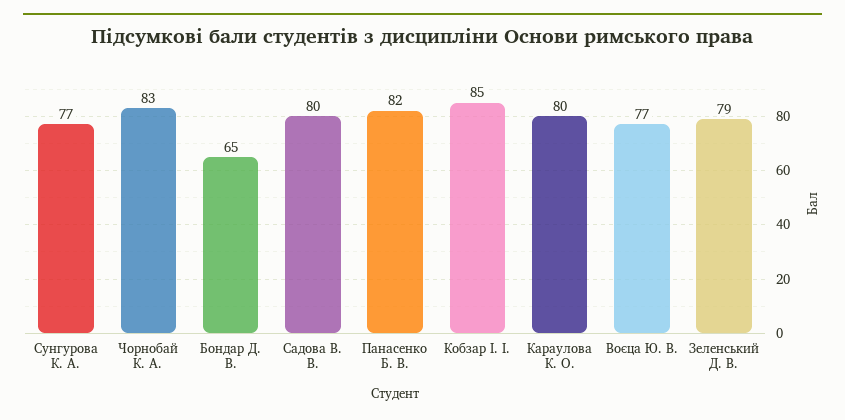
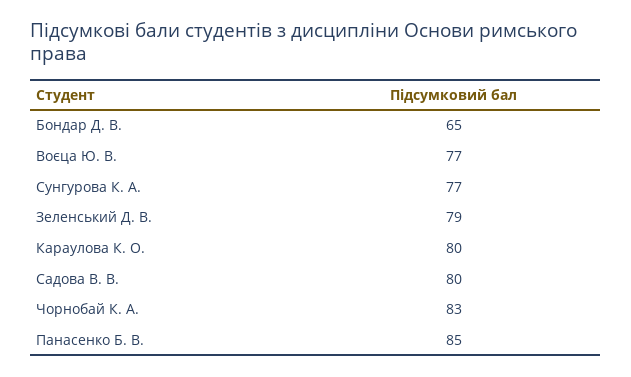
  {
    "Сунгурова К. А.": 77,
    "Чорнобай К. А.": 83,
    "Бондар Д. В.": 65,
    "Садова В. В.": 80,
-   "Панасенко Б. В.": 82,
+   "Панасенко Б. В.": 85,
-   "Кобзар І. І.": 85,
    "Караулова К. О.": 80,
    "Воєца Ю. В.": 77,
    "Зеленський Д. В.": 79
  }

